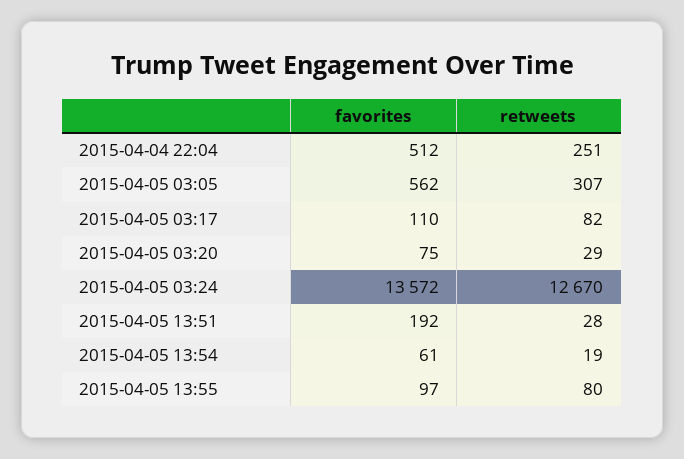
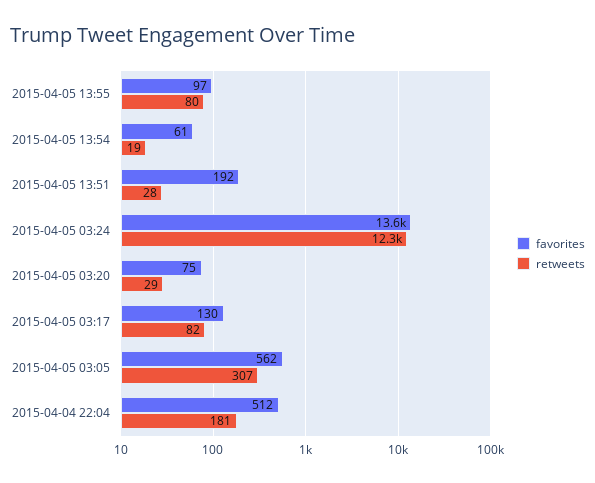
  {
    "favorites": {
      "2015-04-04 22:04": 512,
      "2015-04-05 03:05": 562,
-     "2015-04-05 03:17": 110,
+     "2015-04-05 03:17": 130,
      "2015-04-05 03:20": 75,
      "2015-04-05 03:24": 13572,
      "2015-04-05 13:51": 192,
      "2015-04-05 13:54": 61,
      "2015-04-05 13:55": 97
    },
    "retweets": {
-     "2015-04-04 22:04": 251,
+     "2015-04-04 22:04": 181,
      "2015-04-05 03:05": 307,
      "2015-04-05 03:17": 82,
      "2015-04-05 03:20": 29,
-     "2015-04-05 03:24": 12670,
+     "2015-04-05 03:24": 12300,
      "2015-04-05 13:51": 28,
      "2015-04-05 13:54": 19,
      "2015-04-05 13:55": 80
    }
  }

